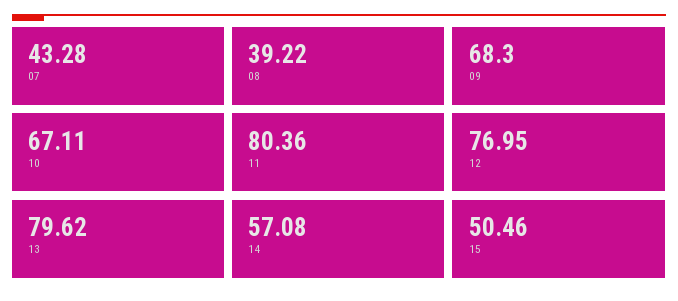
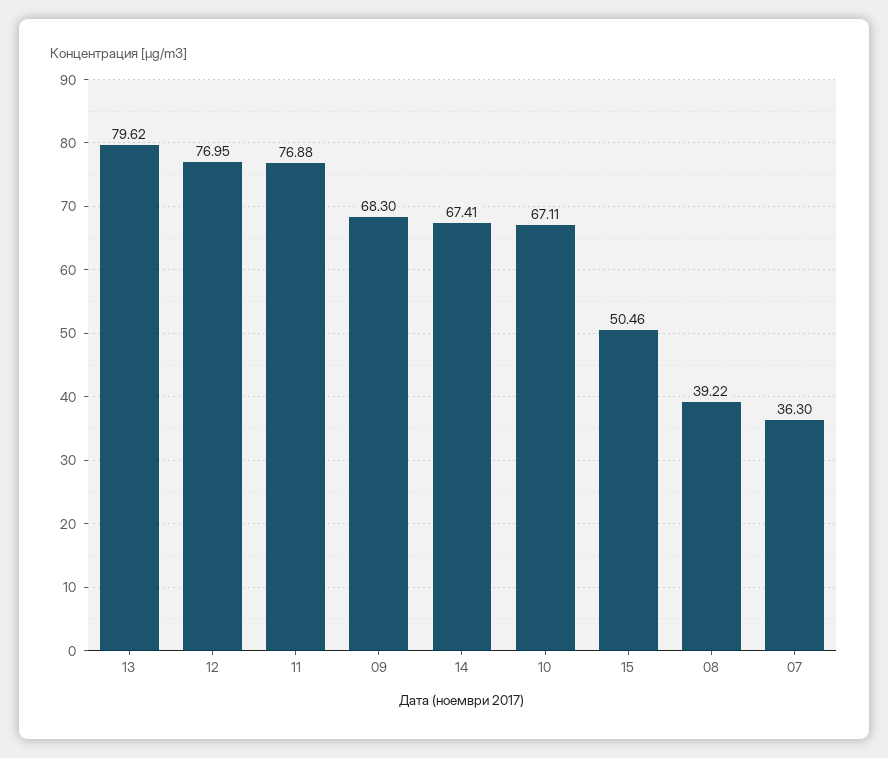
  {
-   "07": 43.28,
+   "07": 36.3,
    "08": 39.22,
    "09": 68.3,
    "10": 67.11,
-   "11": 80.36,
+   "11": 76.88,
    "12": 76.95,
    "13": 79.62,
-   "14": 57.08,
+   "14": 67.41,
    "15": 50.46
  }

